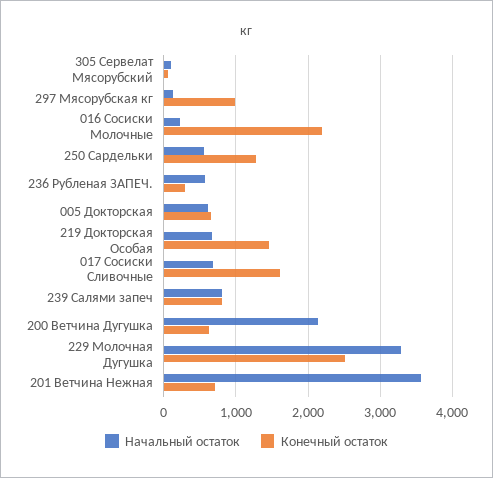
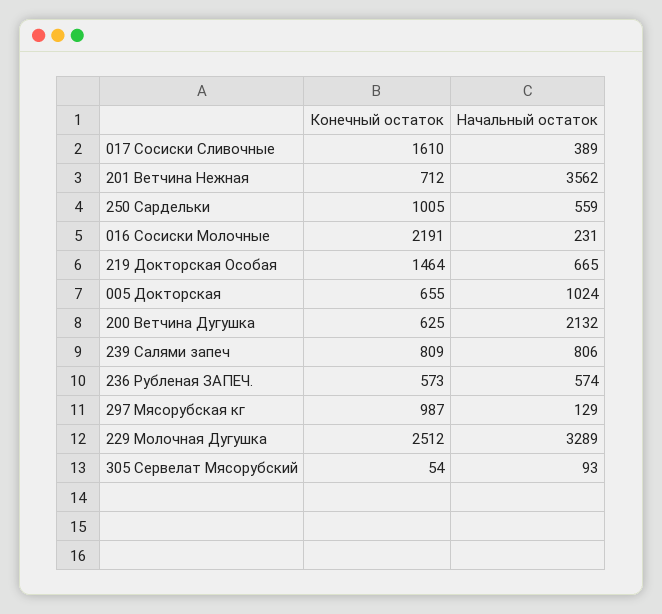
  {
    "Начальный остаток": {
      "305 Сервелат Мясорубский": 93,
      "297 Мясорубская кг": 129,
      "016 Сосиски Молочные": 231,
      "250 Сардельки": 559,
      "236 Рубленая ЗАПЕЧ.": 574,
-     "005 Докторская": 600,
+     "005 Докторская": 1024,
      "219 Докторская Особая": 665,
-     "017 Сосиски Сливочные": 700,
+     "017 Сосиски Сливочные": 389,
      "239 Салями запеч": 806,
      "200 Ветчина Дугушка": 2132,
      "229 Молочная Дугушка": 3289,
      "201 Ветчина Нежная": 3562
    },
    "Конечный остаток": {
      "305 Сервелат Мясорубский": 54,
      "297 Мясорубская кг": 987,
      "016 Сосиски Молочные": 2191,
-     "250 Сардельки": 1300,
+     "250 Сардельки": 1005,
-     "236 Рубленая ЗАПЕЧ.": 300,
+     "236 Рубленая ЗАПЕЧ.": 573,
      "005 Докторская": 655,
      "219 Докторская Особая": 1464,
      "017 Сосиски Сливочные": 1610,
      "239 Салями запеч": 809,
      "200 Ветчина Дугушка": 625,
      "229 Молочная Дугушка": 2512,
      "201 Ветчина Нежная": 712
    }
  }

